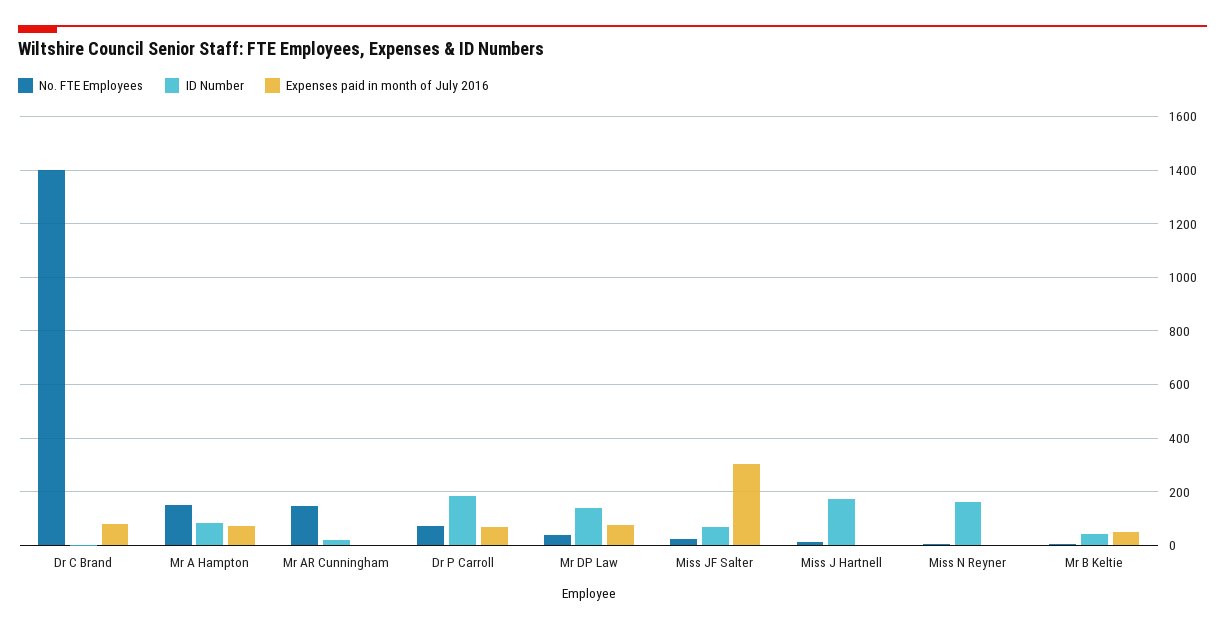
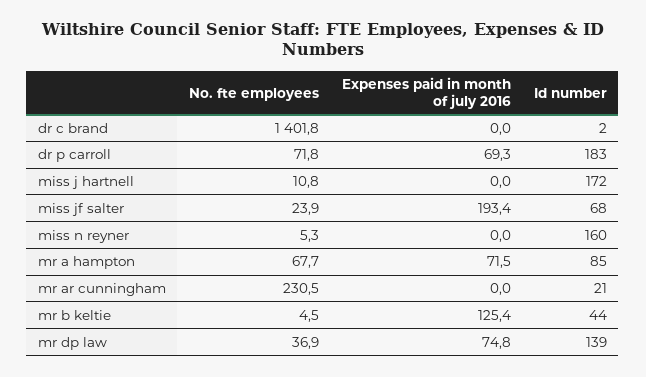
  {
    "No. FTE Employees": {
      "Dr C Brand": 1401.8,
-     "Mr A Hampton": 150,
+     "Mr A Hampton": 67.7,
-     "Mr AR Cunningham": 150,
+     "Mr AR Cunningham": 230.5,
      "Dr P Carroll": 71.8,
      "Mr DP Law": 36.9,
      "Miss JF Salter": 23.9,
      "Miss J Hartnell": 10.8,
      "Miss N Reyner": 5.3,
      "Mr B Keltie": 4.5
    },
    "ID Number": {
      "Dr C Brand": 2,
      "Mr A Hampton": 85,
      "Mr AR Cunningham": 21,
      "Dr P Carroll": 183,
      "Mr DP Law": 139,
      "Miss JF Salter": 68,
      "Miss J Hartnell": 172,
      "Miss N Reyner": 160,
      "Mr B Keltie": 44
    },
    "Expenses paid in month of July 2016": {
-     "Dr C Brand": 75,
+     "Dr C Brand": 0,
      "Mr A Hampton": 71.5,
      "Mr AR Cunningham": 0,
      "Dr P Carroll": 69.3,
      "Mr DP Law": 74.8,
-     "Miss JF Salter": 300,
+     "Miss JF Salter": 193.4,
      "Miss J Hartnell": 0,
      "Miss N Reyner": 0,
-     "Mr B Keltie": 50
+     "Mr B Keltie": 125.4
    }
  }

